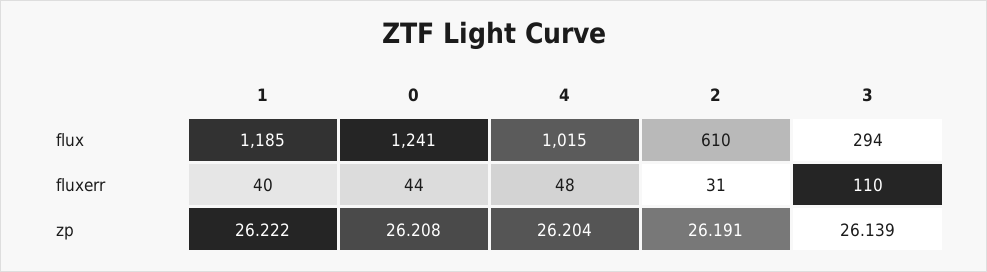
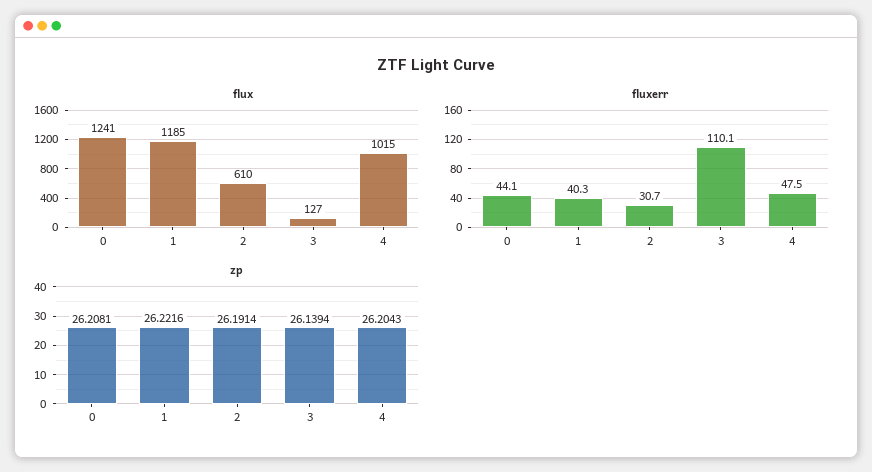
  {
    "flux": {
      "1": 1185,
      "0": 1241,
      "4": 1015,
      "2": 610,
-     "3": 294
+     "3": 127
    },
    "fluxerr": {
      "1": 40.3,
      "0": 44.1,
      "4": 47.5,
      "2": 30.7,
      "3": 110.1
    },
    "zp": {
      "1": 26.2216,
      "0": 26.2081,
      "4": 26.2043,
      "2": 26.1914,
      "3": 26.1394
    }
  }

